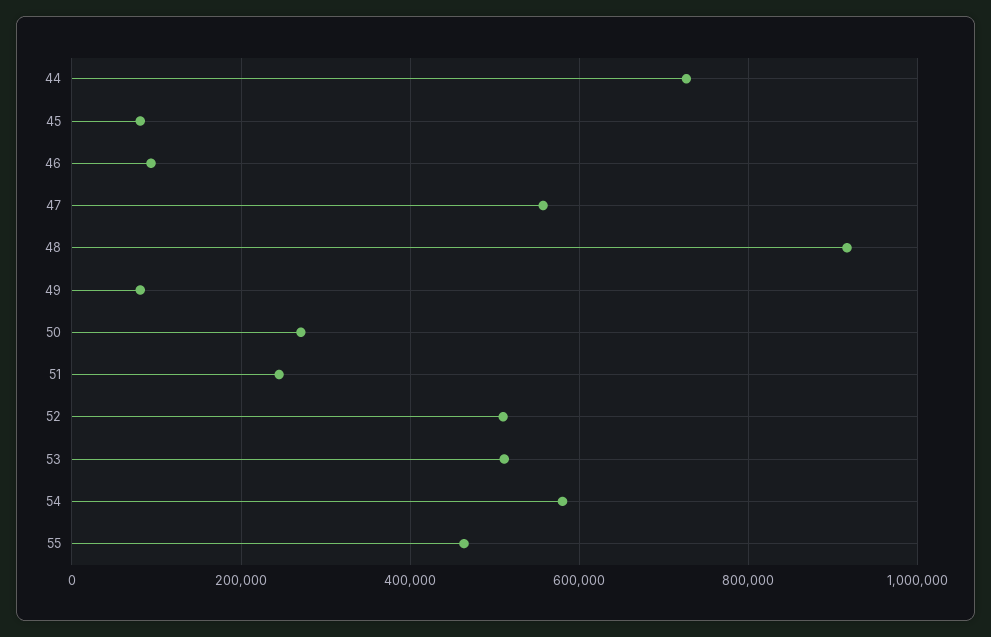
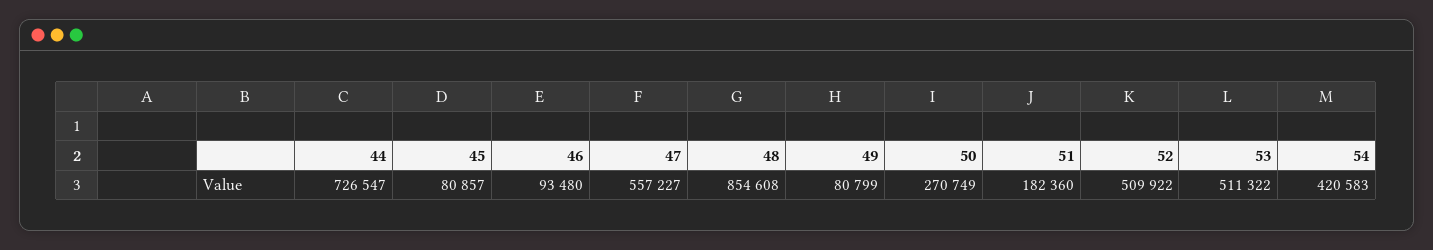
  {
    "44": 726547,
    "45": 80857,
    "46": 93480,
    "47": 557227,
-   "48": 920000,
+   "48": 854608,
    "49": 80799,
    "50": 270749,
-   "51": 240000,
+   "51": 182360,
    "52": 509922,
    "53": 511322,
-   "54": 580000,
+   "54": 420583
-   "55": 460000
  }

